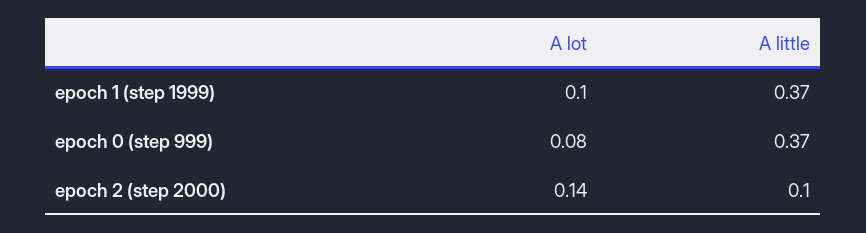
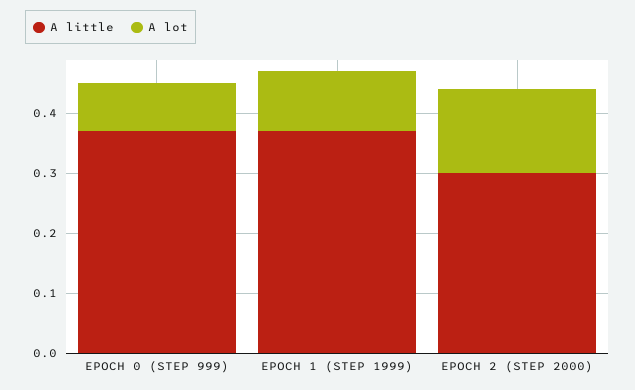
  {
    "A lot": {
      "epoch 1 (step 1999)": 0.1,
      "epoch 0 (step 999)": 0.08,
      "epoch 2 (step 2000)": 0.14
    },
    "A little": {
      "epoch 1 (step 1999)": 0.37,
      "epoch 0 (step 999)": 0.37,
-     "epoch 2 (step 2000)": 0.1
+     "epoch 2 (step 2000)": 0.3
    }
  }

